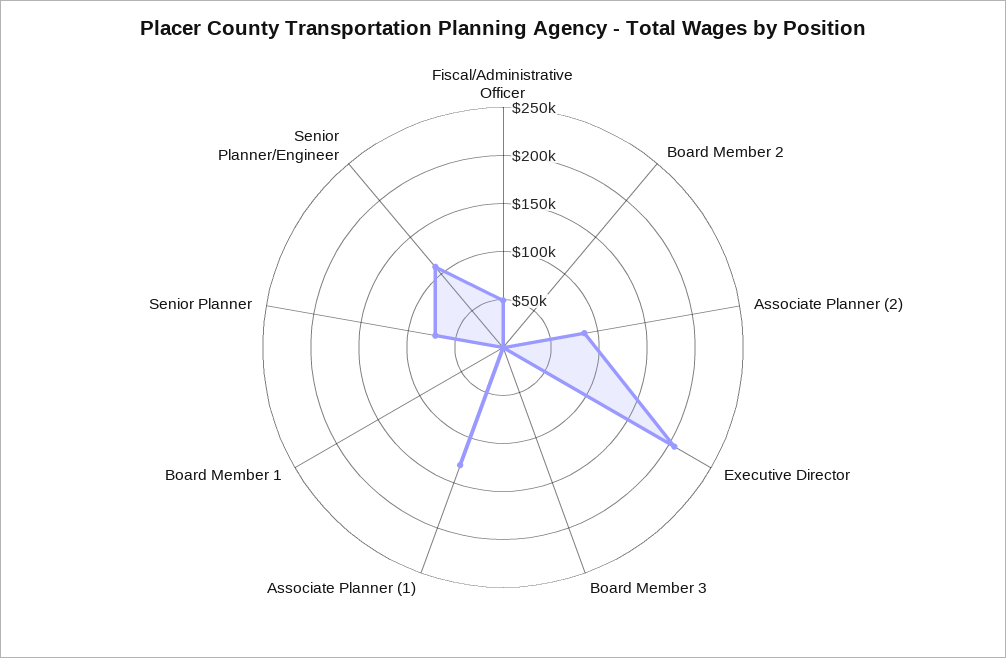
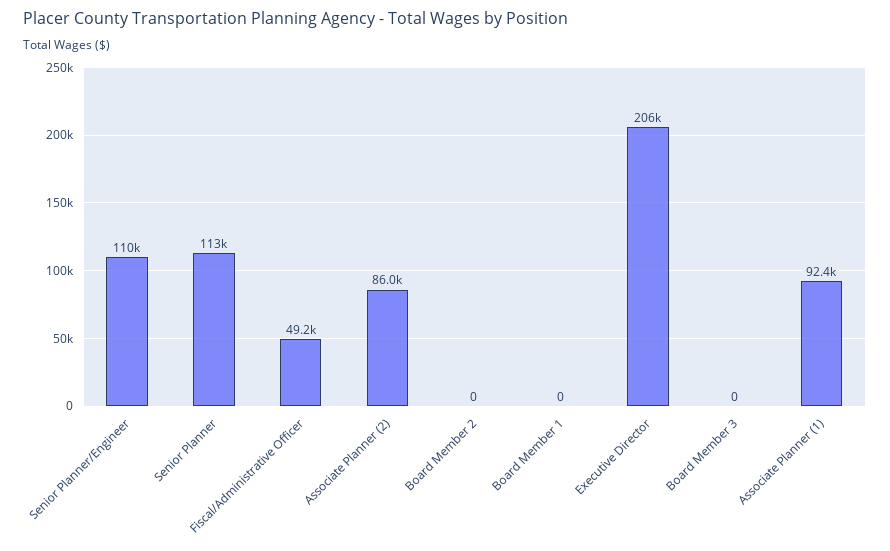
  {
    "Fiscal/Administrative Officer": 49200,
    "Board Member 2": 0,
    "Associate Planner (2)": 86000,
    "Executive Director": 206000,
    "Board Member 3": 0,
-   "Associate Planner (1)": 130000,
+   "Associate Planner (1)": 92400,
    "Board Member 1": 0,
-   "Senior Planner": 70000,
+   "Senior Planner": 113000,
    "Senior Planner/Engineer": 110000
  }

